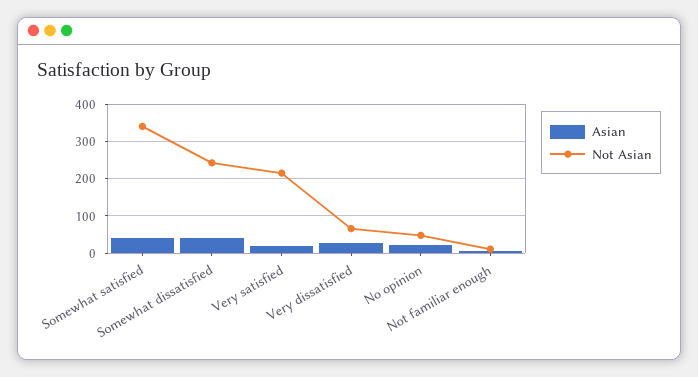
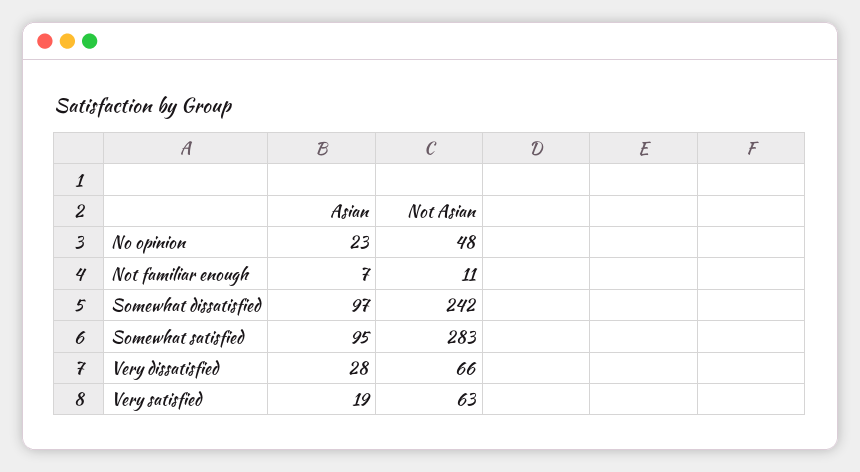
  {
    "Asian": {
-     "Somewhat satisfied": 40,
+     "Somewhat satisfied": 95,
-     "Somewhat dissatisfied": 40,
+     "Somewhat dissatisfied": 97,
      "Very satisfied": 19,
      "Very dissatisfied": 28,
      "No opinion": 23,
      "Not familiar enough": 7
    },
    "Not Asian": {
-     "Somewhat satisfied": 340,
+     "Somewhat satisfied": 283,
      "Somewhat dissatisfied": 242,
-     "Very satisfied": 220,
+     "Very satisfied": 63,
      "Very dissatisfied": 66,
      "No opinion": 48,
      "Not familiar enough": 11
    }
  }

